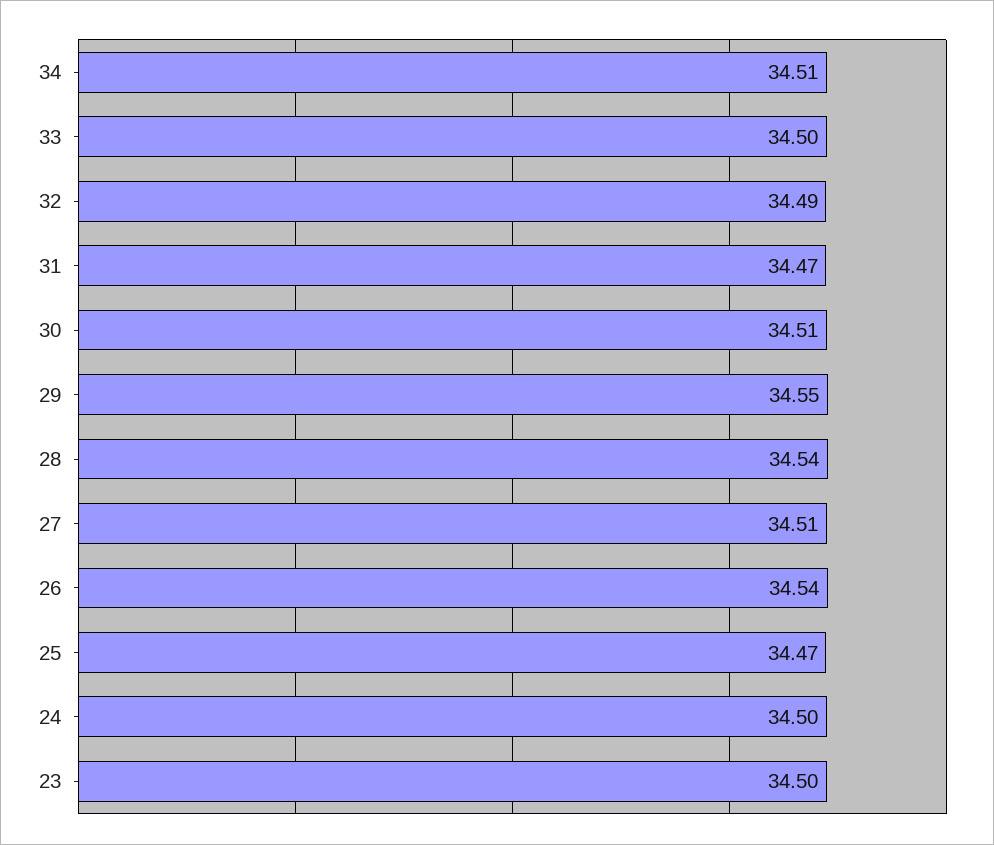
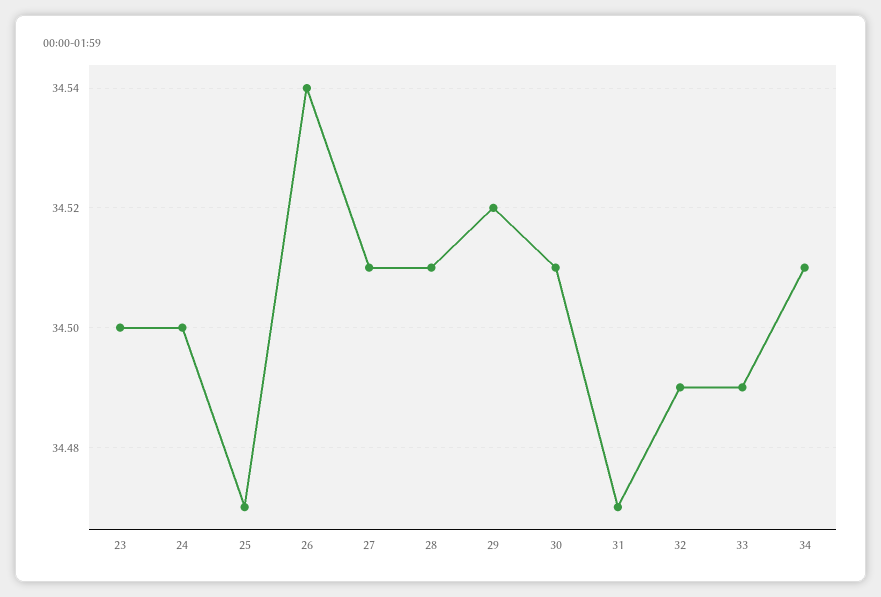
  {
    "34": 34.51,
-   "33": 34.5,
+   "33": 34.49,
    "32": 34.49,
    "31": 34.47,
    "30": 34.51,
-   "29": 34.55,
+   "29": 34.52,
-   "28": 34.54,
+   "28": 34.51,
    "27": 34.51,
    "26": 34.54,
    "25": 34.47,
    "24": 34.5,
    "23": 34.5
  }

